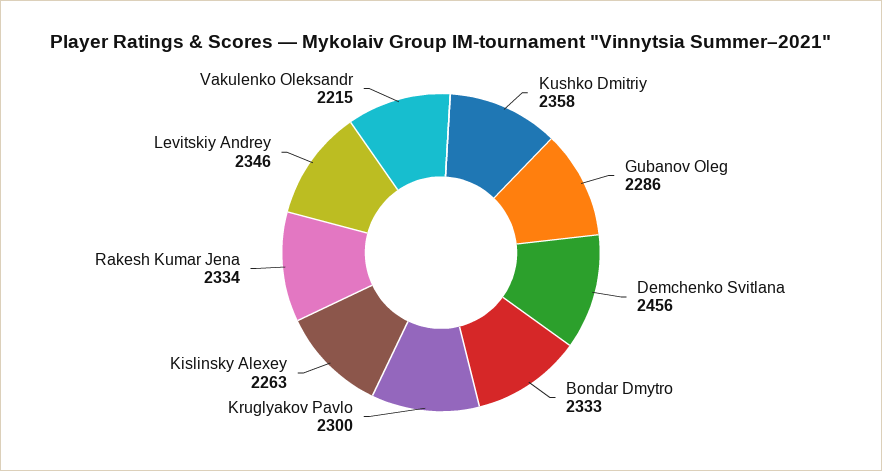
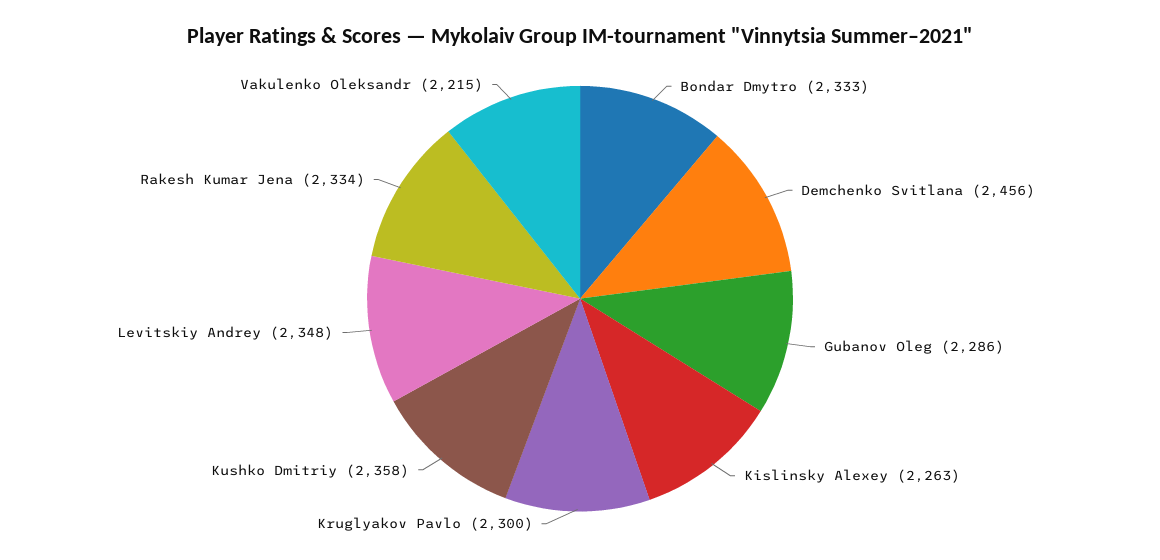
  {
    "Kushko Dmitriy": 2358,
    "Gubanov Oleg": 2286,
    "Demchenko Svitlana": 2456,
    "Bondar Dmytro": 2333,
    "Kruglyakov Pavlo": 2300,
    "Kislinsky Alexey": 2263,
    "Rakesh Kumar Jena": 2334,
-   "Levitskiy Andrey": 2346,
+   "Levitskiy Andrey": 2348,
    "Vakulenko Oleksandr": 2215
  }

